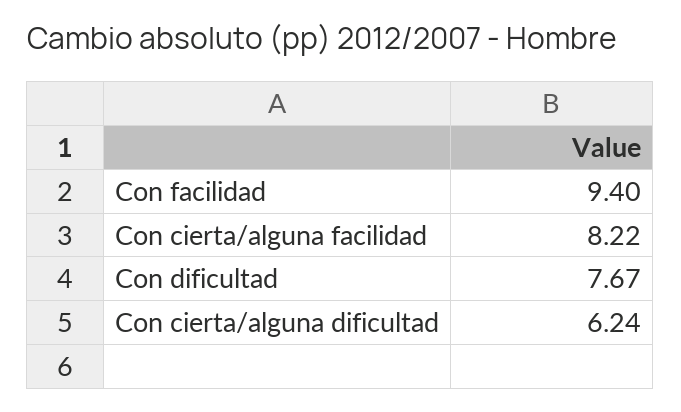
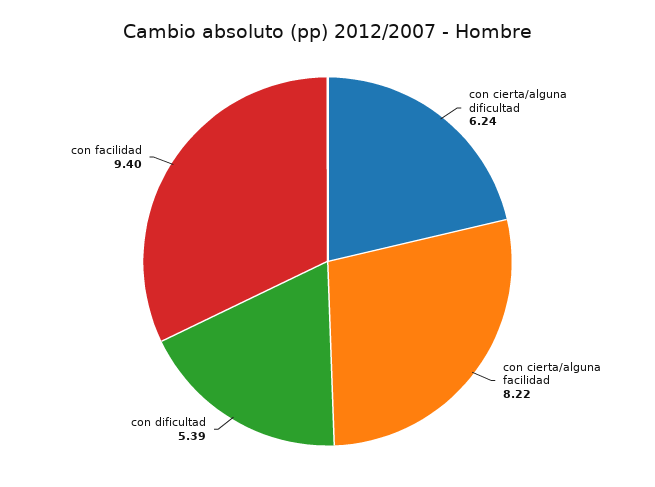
  {
    "Con facilidad": 9.4,
    "Con cierta/alguna facilidad": 8.22,
-   "Con dificultad": 7.67,
+   "Con dificultad": 5.39,
    "Con cierta/alguna dificultad": 6.24
  }

